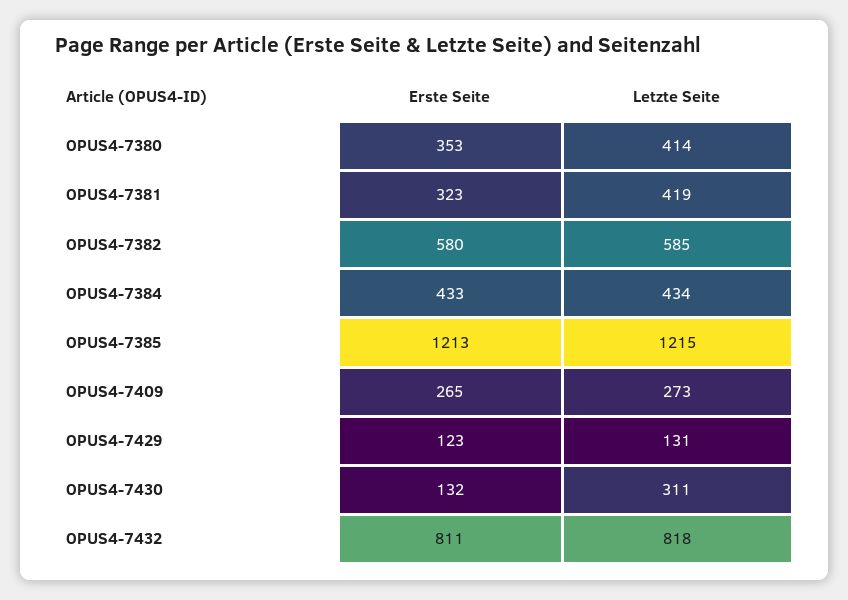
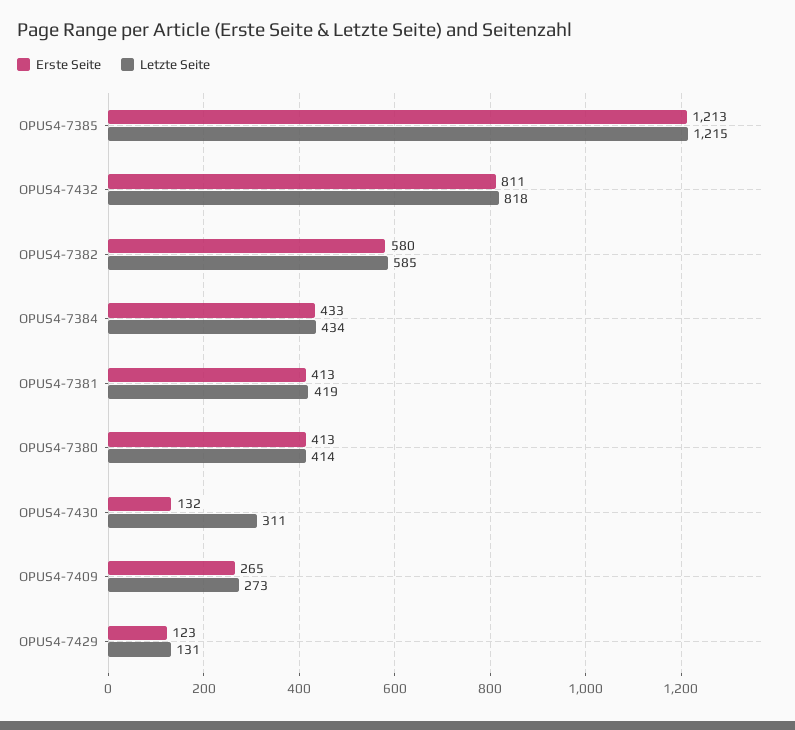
  {
    "Erste Seite": {
-     "OPUS4-7380": 353,
+     "OPUS4-7380": 413,
-     "OPUS4-7381": 323,
+     "OPUS4-7381": 413,
      "OPUS4-7382": 580,
      "OPUS4-7384": 433,
      "OPUS4-7385": 1213,
      "OPUS4-7409": 265,
      "OPUS4-7429": 123,
      "OPUS4-7430": 132,
      "OPUS4-7432": 811
    },
    "Letzte Seite": {
      "OPUS4-7380": 414,
      "OPUS4-7381": 419,
      "OPUS4-7382": 585,
      "OPUS4-7384": 434,
      "OPUS4-7385": 1215,
      "OPUS4-7409": 273,
      "OPUS4-7429": 131,
      "OPUS4-7430": 311,
      "OPUS4-7432": 818
    }
  }

